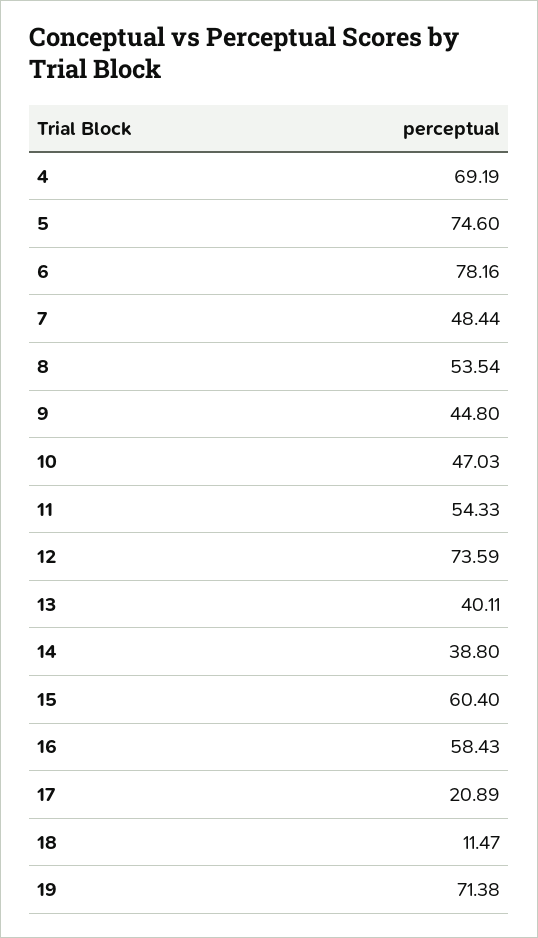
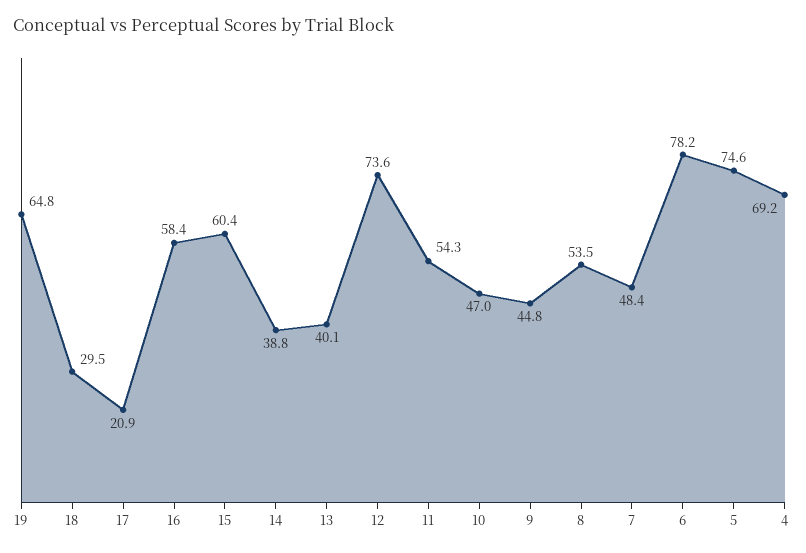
  {
    "4": 69.19,
    "5": 74.6,
    "6": 78.16,
    "7": 48.44,
    "8": 53.54,
    "9": 44.8,
    "10": 47.03,
    "11": 54.33,
    "12": 73.59,
    "13": 40.11,
    "14": 38.8,
    "15": 60.4,
    "16": 58.43,
    "17": 20.89,
-   "18": 11.47,
+   "18": 29.5,
-   "19": 71.38
+   "19": 64.8
  }

